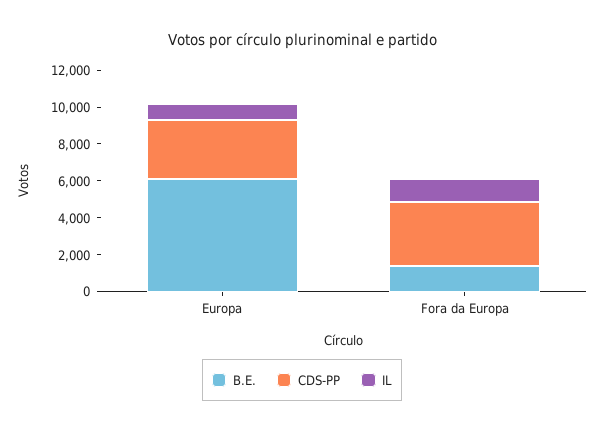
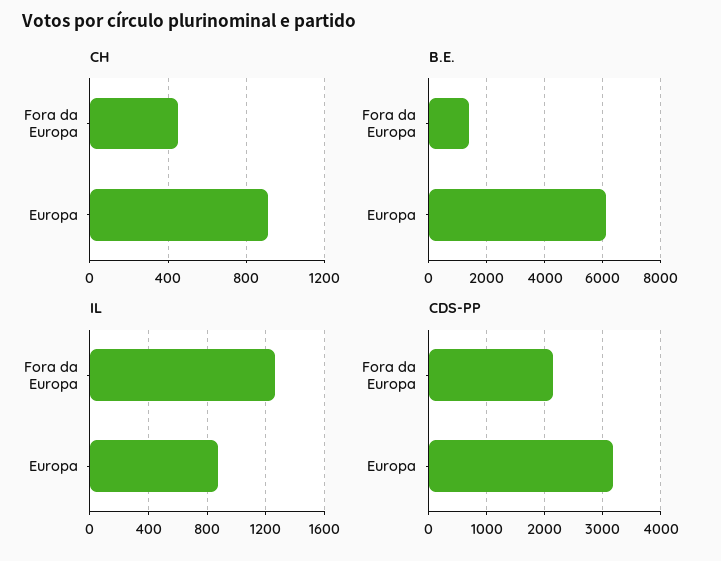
  {
    "B.E.": {
      "Europa": 6000,
      "Fora da Europa": 1500
    },
    "CDS-PP": {
      "Europa": 3200,
-     "Fora da Europa": 3500
+     "Fora da Europa": 2200
    },
    "IL": {
      "Europa": 850,
      "Fora da Europa": 1250
-   }
+   },
+   "CH": {
+     "Fora da Europa": 450,
+     "Europa": 900
+   }
  }

